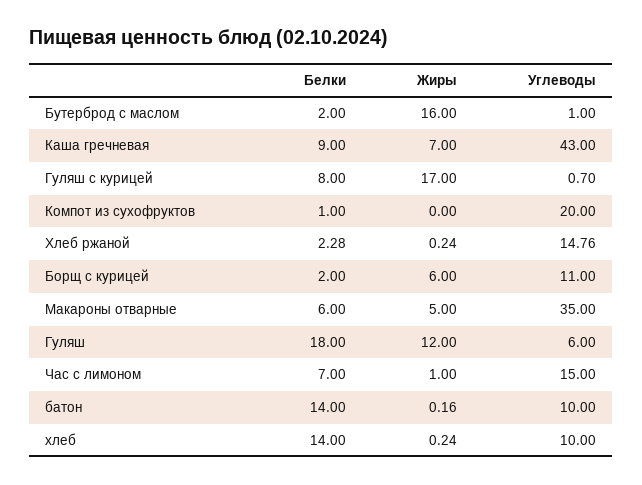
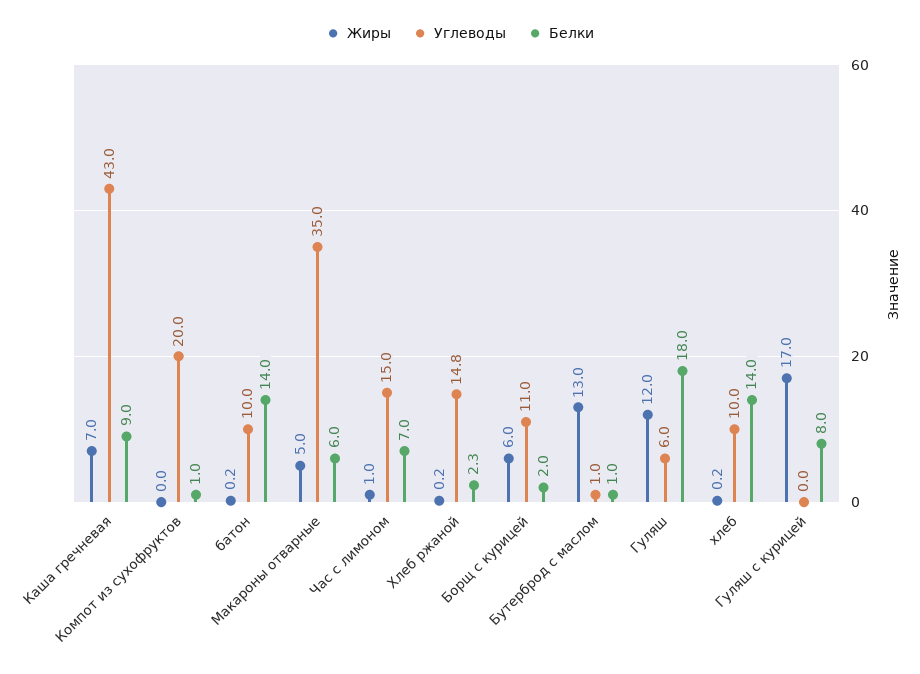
  {
    "Белки": {
-     "Бутерброд с маслом": 2,
+     "Бутерброд с маслом": 1,
      "Каша гречневая": 9,
      "Гуляш с курицей": 8,
      "Компот из сухофруктов": 1,
      "Хлеб ржаной": 2.28,
      "Борщ с курицей": 2,
      "Макароны отварные": 6,
      "Гуляш": 18,
      "Час с лимоном": 7,
      "батон": 14,
      "хлеб": 14
    },
    "Жиры": {
-     "Бутерброд с маслом": 16,
+     "Бутерброд с маслом": 13,
      "Каша гречневая": 7,
      "Гуляш с курицей": 17,
      "Компот из сухофруктов": 0,
      "Хлеб ржаной": 0.24,
      "Борщ с курицей": 6,
      "Макароны отварные": 5,
      "Гуляш": 12,
      "Час с лимоном": 1,
      "батон": 0.16,
      "хлеб": 0.24
    },
    "Углеводы": {
      "Бутерброд с маслом": 1,
      "Каша гречневая": 43,
-     "Гуляш с курицей": 0.7,
+     "Гуляш с курицей": 0,
      "Компот из сухофруктов": 20,
      "Хлеб ржаной": 14.76,
      "Борщ с курицей": 11,
      "Макароны отварные": 35,
      "Гуляш": 6,
      "Час с лимоном": 15,
      "батон": 10,
      "хлеб": 10
    }
  }

